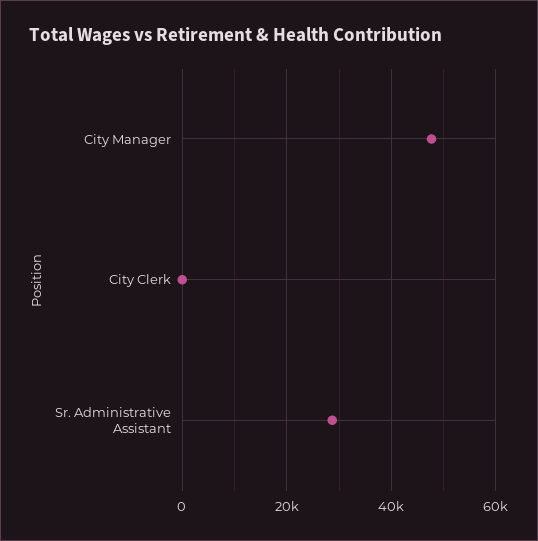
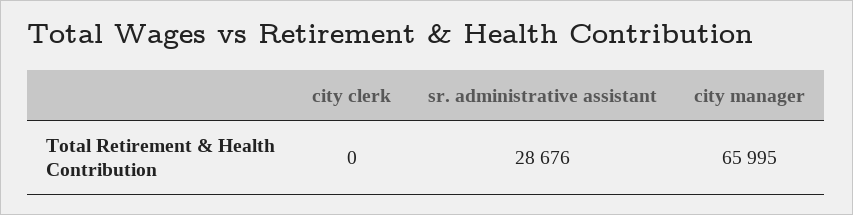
  {
-   "City Manager": 48000,
+   "City Manager": 65995,
    "City Clerk": 0,
    "Sr. Administrative Assistant": 28676
  }

